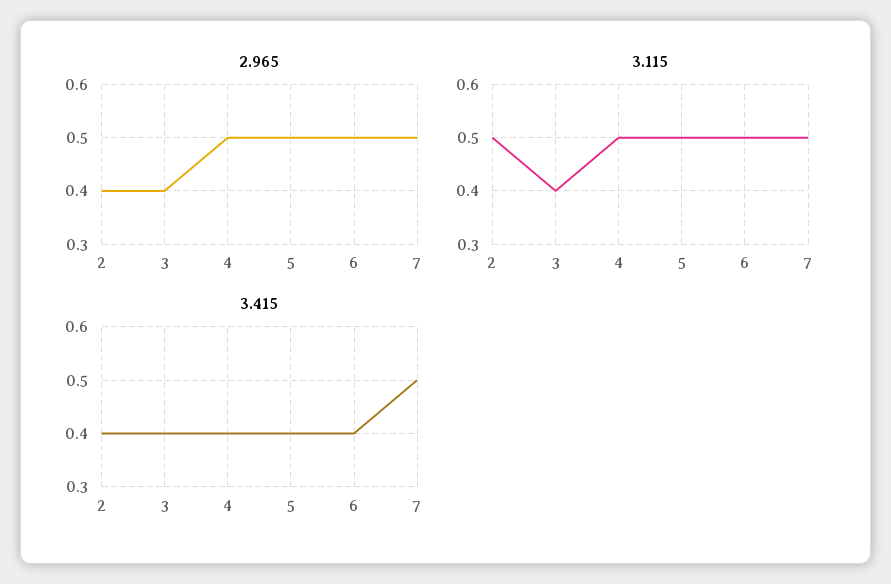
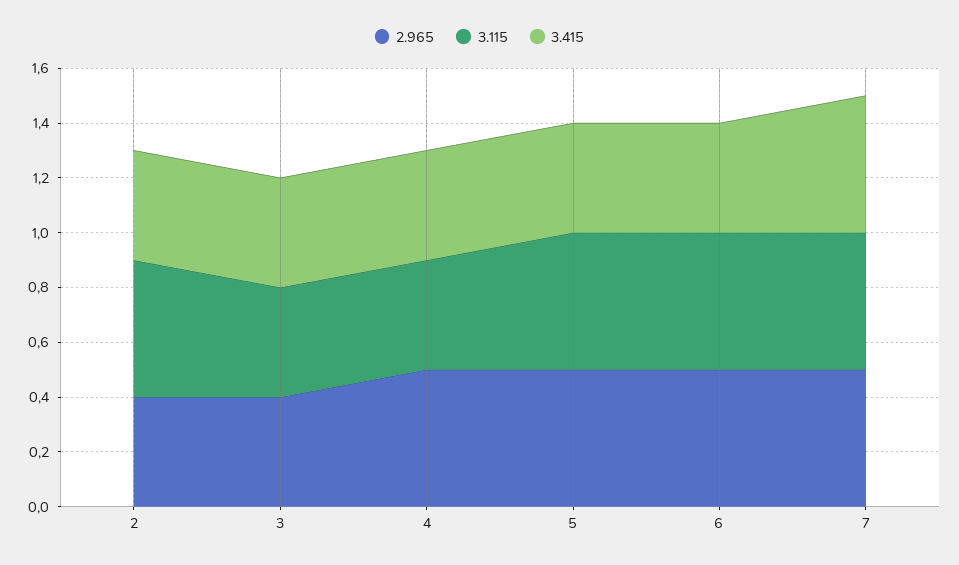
  {
    "2.965": {
      "2": 0.4,
      "3": 0.4,
      "4": 0.5,
      "5": 0.5,
      "6": 0.5,
      "7": 0.5
    },
    "3.115": {
      "2": 0.5,
      "3": 0.4,
-     "4": 0.5,
+     "4": 0.4,
      "5": 0.5,
      "6": 0.5,
      "7": 0.5
    },
    "3.415": {
      "2": 0.4,
      "3": 0.4,
      "4": 0.4,
      "5": 0.4,
      "6": 0.4,
      "7": 0.5
    }
  }

